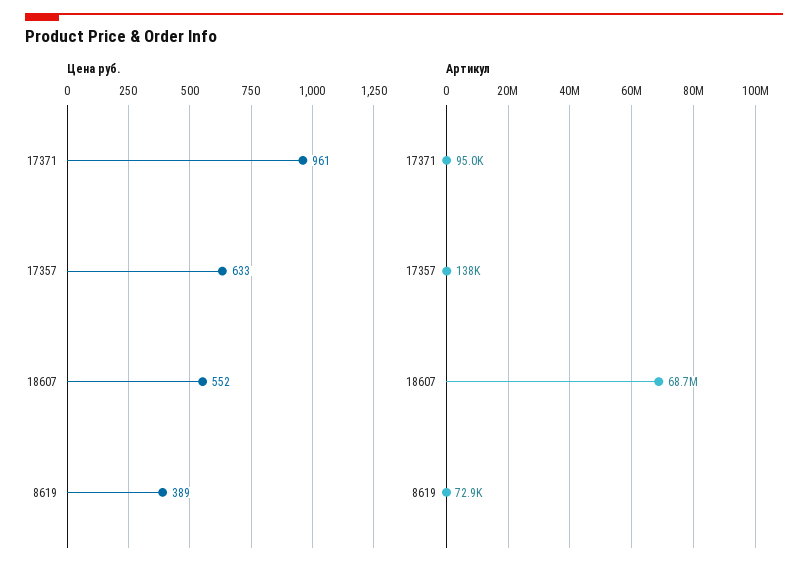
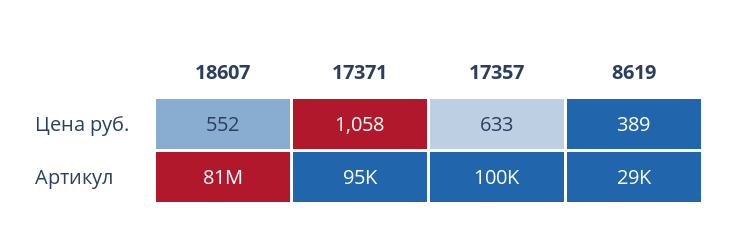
  {
    "Цена руб.": {
-     "17371": 961,
+     "17371": 1058,
      "17357": 633,
      "18607": 552,
      "8619": 389
    },
    "Артикул": {
      "17371": 95000,
-     "17357": 138000,
+     "17357": 100000,
-     "18607": 68700000,
+     "18607": 81000000,
-     "8619": 72900
+     "8619": 29000
    }
  }

